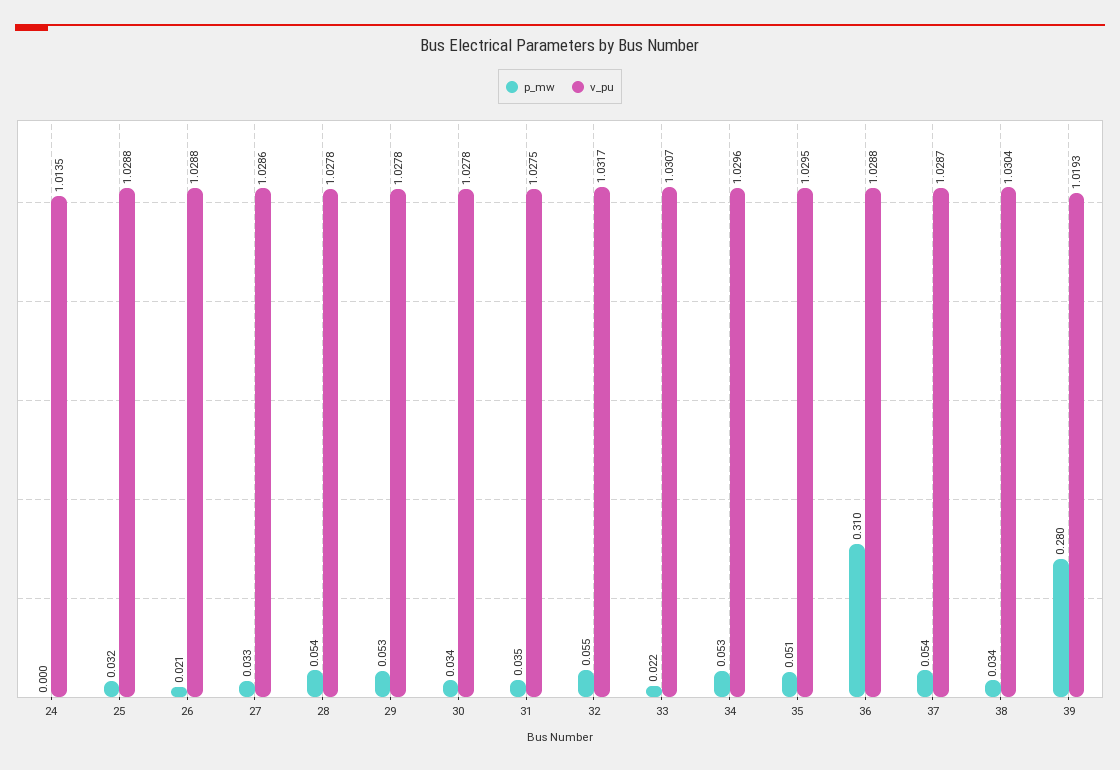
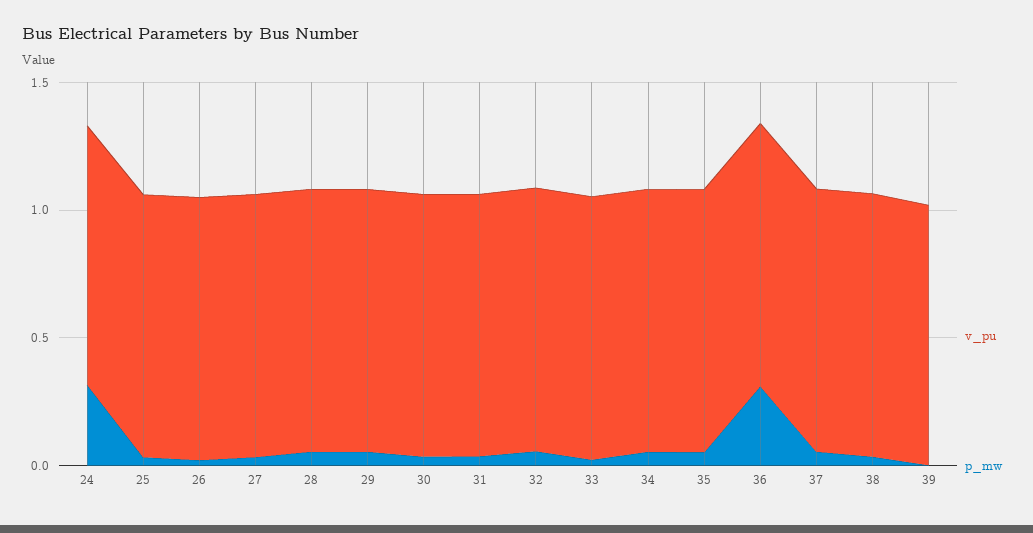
  {
    "p_mw": {
-     "24": 0,
+     "24": 0.3,
      "25": 0.032,
      "26": 0.021,
      "27": 0.033,
      "28": 0.054,
      "29": 0.053,
      "30": 0.034,
      "31": 0.035,
      "32": 0.055,
      "33": 0.022,
      "34": 0.053,
      "35": 0.051,
      "36": 0.31,
      "37": 0.054,
      "38": 0.034,
-     "39": 0.28
+     "39": 0
    },
    "v_pu": {
      "24": 1.0135,
      "25": 1.0288,
      "26": 1.0288,
      "27": 1.0286,
      "28": 1.0278,
      "29": 1.0278,
      "30": 1.0278,
      "31": 1.0275,
      "32": 1.0317,
      "33": 1.0307,
      "34": 1.0296,
      "35": 1.0295,
      "36": 1.0288,
      "37": 1.0287,
      "38": 1.0304,
      "39": 1.0193
    }
  }

